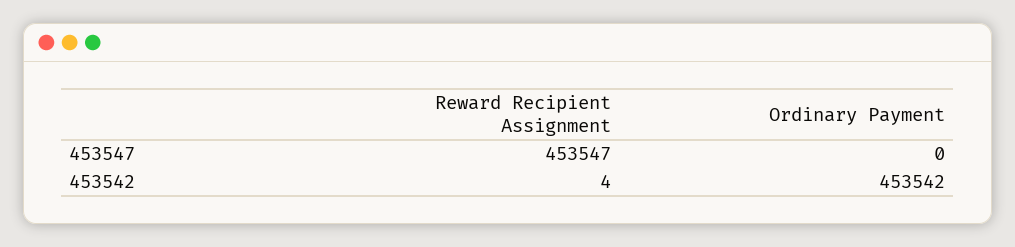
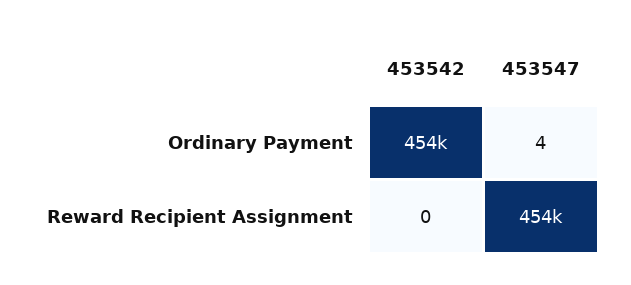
  {
    "Reward Recipient Assignment": {
      "453547": 453547,
-     "453542": 4
+     "453542": 0
    },
    "Ordinary Payment": {
-     "453547": 0,
+     "453547": 4,
      "453542": 453542
    }
  }

